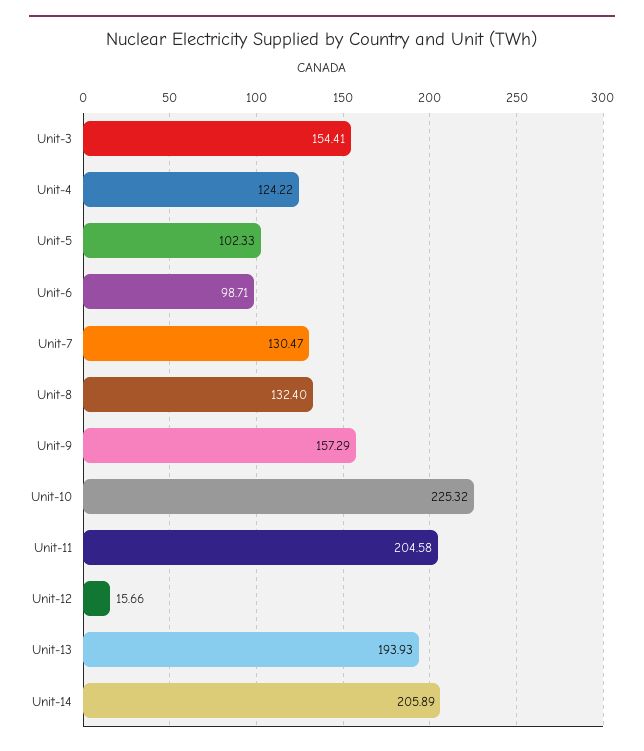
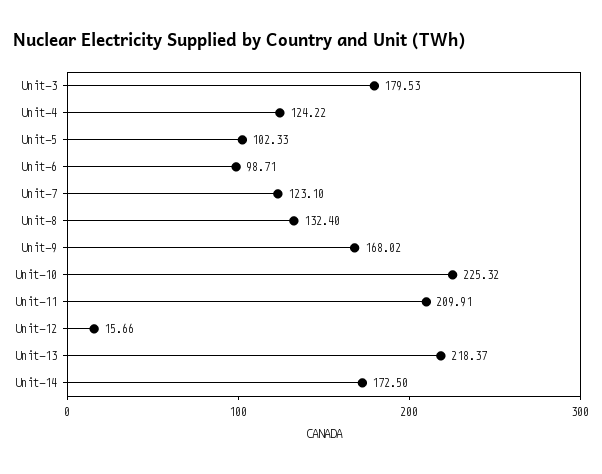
  {
-   "Unit-3": 154.41,
+   "Unit-3": 179.53,
    "Unit-4": 124.22,
    "Unit-5": 102.33,
    "Unit-6": 98.71,
-   "Unit-7": 130.47,
+   "Unit-7": 123.1,
    "Unit-8": 132.4,
-   "Unit-9": 157.29,
+   "Unit-9": 168.02,
    "Unit-10": 225.32,
-   "Unit-11": 204.58,
+   "Unit-11": 209.91,
    "Unit-12": 15.66,
-   "Unit-13": 193.93,
+   "Unit-13": 218.37,
-   "Unit-14": 205.89
+   "Unit-14": 172.5
  }

